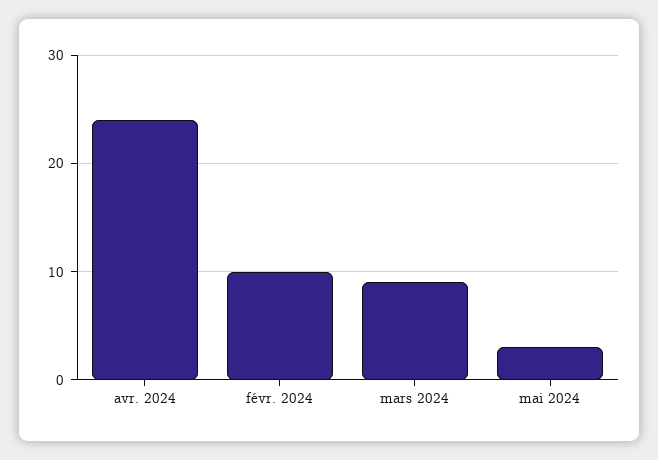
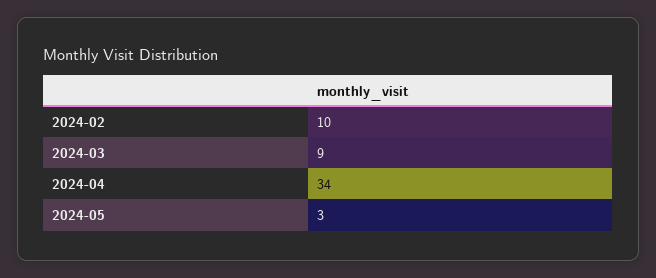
  {
-   "avr. 2024": 24,
+   "avr. 2024": 34,
    "févr. 2024": 10,
    "mars 2024": 9,
    "mai 2024": 3
  }

